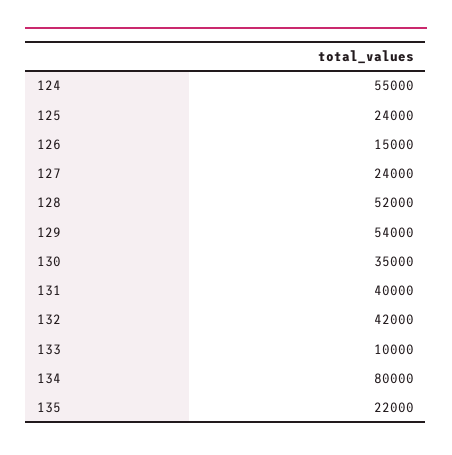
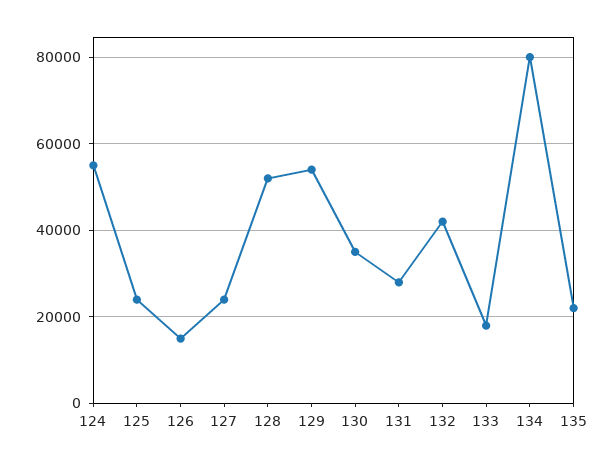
  {
    "124": 55000,
    "125": 24000,
    "126": 15000,
    "127": 24000,
    "128": 52000,
    "129": 54000,
    "130": 35000,
-   "131": 40000,
+   "131": 28000,
    "132": 42000,
-   "133": 10000,
+   "133": 18000,
    "134": 80000,
    "135": 22000
  }

